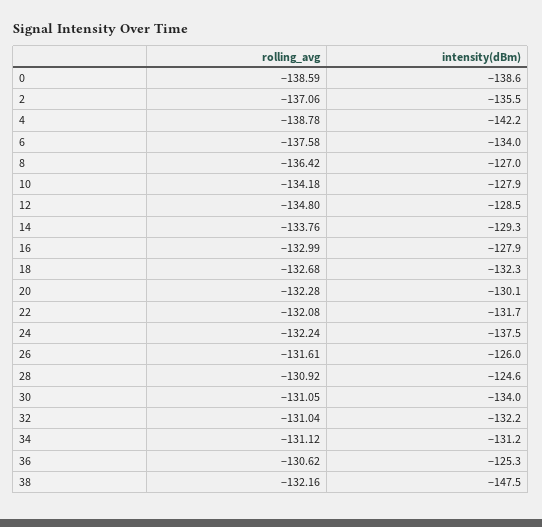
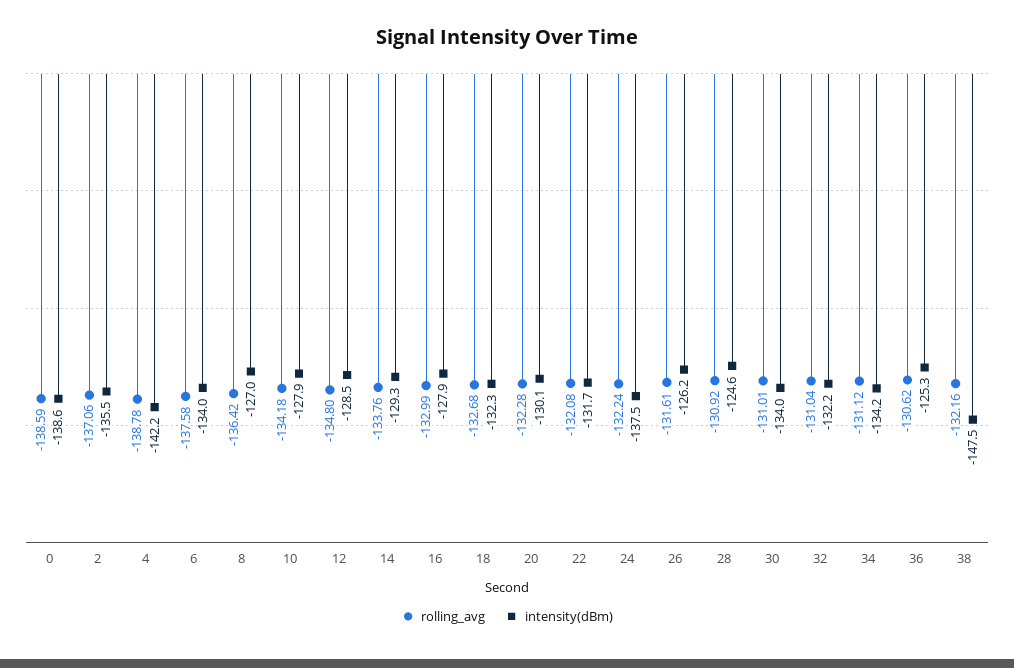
  {
    "rolling_avg": {
      "0": -138.59,
      "2": -137.06,
      "4": -138.78,
      "6": -137.58,
      "8": -136.42,
      "10": -134.18,
      "12": -134.8,
      "14": -133.76,
      "16": -132.99,
      "18": -132.68,
      "20": -132.28,
      "22": -132.08,
      "24": -132.24,
      "26": -131.61,
      "28": -130.92,
-     "30": -131.05,
+     "30": -131.01,
      "32": -131.04,
      "34": -131.12,
      "36": -130.62,
      "38": -132.16
    },
    "intensity(dBm)": {
      "0": -138.6,
      "2": -135.5,
      "4": -142.2,
      "6": -134,
      "8": -127,
      "10": -127.9,
      "12": -128.5,
      "14": -129.3,
      "16": -127.9,
      "18": -132.3,
      "20": -130.1,
      "22": -131.7,
      "24": -137.5,
-     "26": -126,
+     "26": -126.2,
      "28": -124.6,
      "30": -134,
      "32": -132.2,
-     "34": -131.2,
+     "34": -134.2,
      "36": -125.3,
      "38": -147.5
    }
  }

